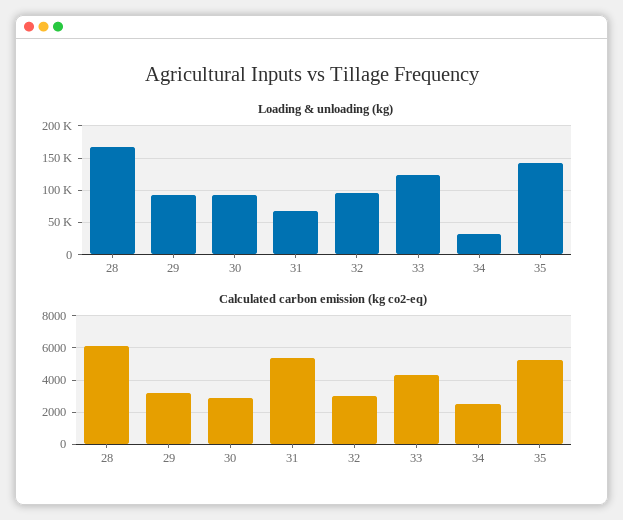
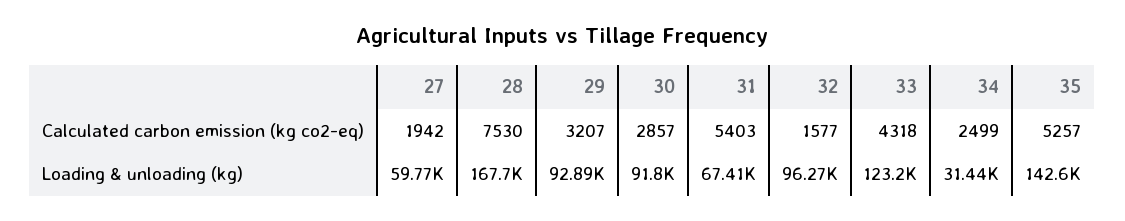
  {
    "Loading & unloading (kg)": {
      "28": 167700,
      "29": 92890,
      "30": 91800,
      "31": 67410,
      "32": 96270,
      "33": 123200,
      "34": 31440,
-     "35": 142600
+     "35": 142600,
+     "27": 59770
    },
    "Calculated carbon emission (kg co2-eq)": {
-     "28": 6000,
+     "28": 7530,
      "29": 3207,
      "30": 2857,
      "31": 5403,
-     "32": 3000,
+     "32": 1577,
      "33": 4318,
      "34": 2499,
-     "35": 5257
+     "35": 5257,
+     "27": 1942
    }
  }

